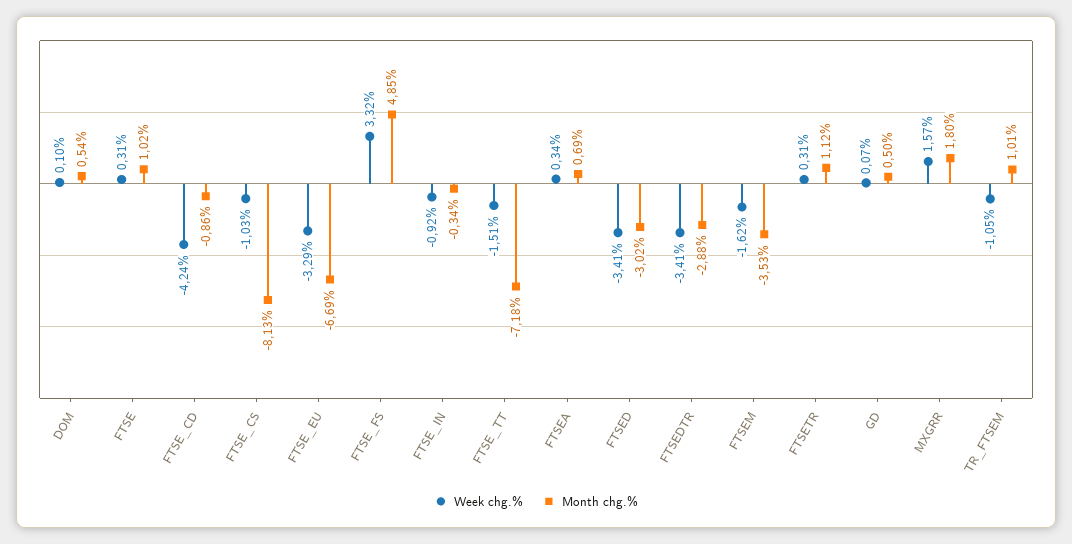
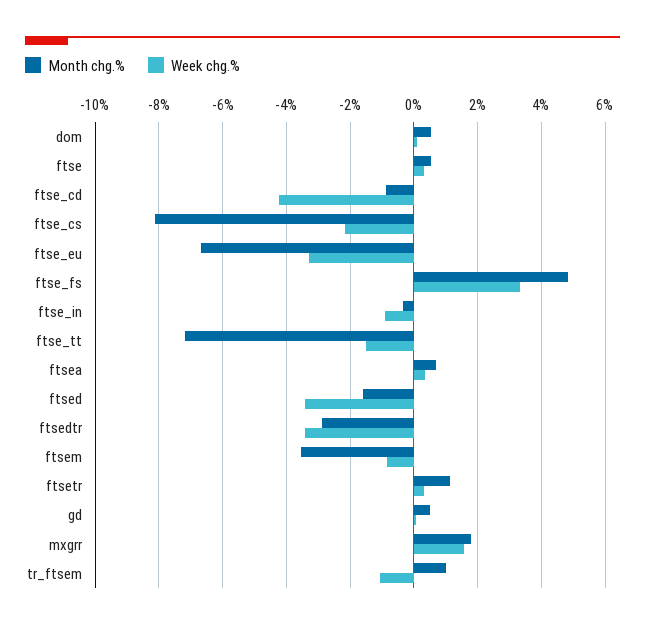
  {
    "Week chg.%": {
      "DOM": 0.1,
      "FTSE": 0.31,
      "FTSE_CD": -4.24,
-     "FTSE_CS": -1.03,
+     "FTSE_CS": -2.2,
      "FTSE_EU": -3.29,
      "FTSE_FS": 3.32,
      "FTSE_IN": -0.92,
      "FTSE_TT": -1.51,
      "FTSEA": 0.34,
      "FTSED": -3.41,
      "FTSEDTR": -3.41,
-     "FTSEM": -1.62,
+     "FTSEM": -0.8,
      "FTSETR": 0.31,
      "GD": 0.07,
      "MXGRR": 1.57,
      "TR_FTSEM": -1.05
    },
    "Month chg.%": {
      "DOM": 0.54,
-     "FTSE": 1.02,
+     "FTSE": 0.6,
      "FTSE_CD": -0.86,
      "FTSE_CS": -8.13,
      "FTSE_EU": -6.69,
      "FTSE_FS": 4.85,
      "FTSE_IN": -0.34,
      "FTSE_TT": -7.18,
      "FTSEA": 0.69,
-     "FTSED": -3.02,
+     "FTSED": -1.6,
      "FTSEDTR": -2.88,
      "FTSEM": -3.53,
      "FTSETR": 1.12,
      "GD": 0.5,
      "MXGRR": 1.8,
      "TR_FTSEM": 1.01
    }
  }

